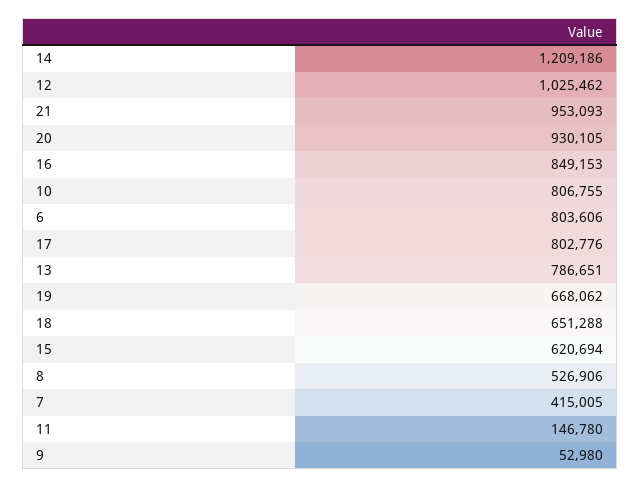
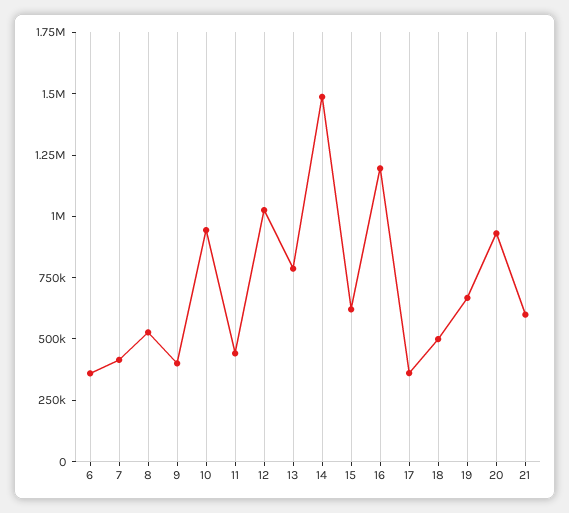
  {
-   "14": 1209186,
+   "14": 1500000,
    "12": 1025462,
-   "21": 953093,
+   "21": 600000,
    "20": 930105,
-   "16": 849153,
+   "16": 1200000,
-   "10": 806755,
+   "10": 950000,
-   "6": 803606,
+   "6": 350000,
-   "17": 802776,
+   "17": 350000,
    "13": 786651,
    "19": 668062,
-   "18": 651288,
+   "18": 500000,
    "15": 620694,
    "8": 526906,
    "7": 415005,
-   "11": 146780,
+   "11": 450000,
-   "9": 52980
+   "9": 400000
  }

